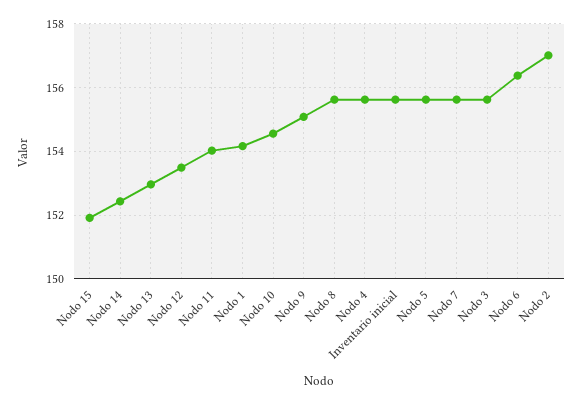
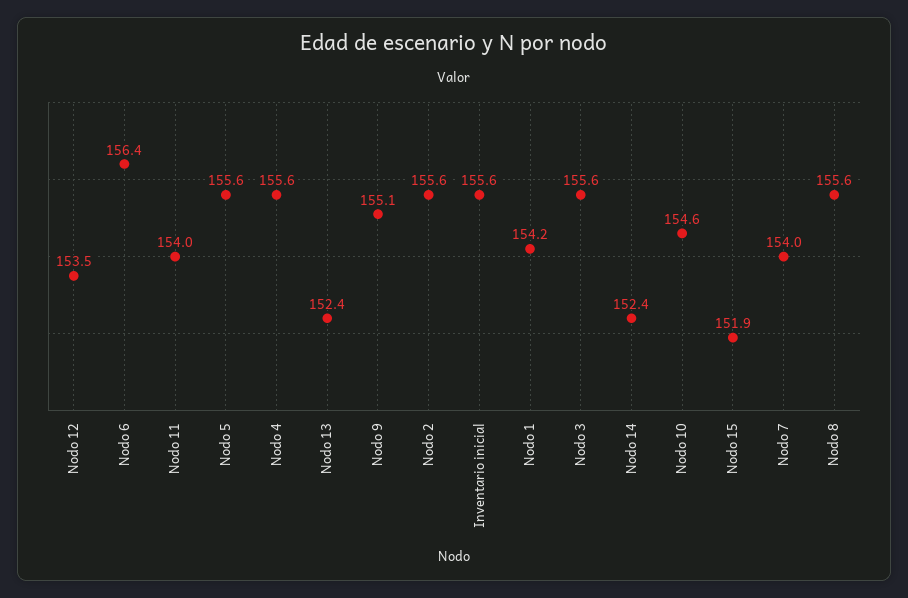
  {
    "Nodo 15": 151.9,
    "Nodo 14": 152.4,
-   "Nodo 13": 153,
+   "Nodo 13": 152.4,
    "Nodo 12": 153.5,
    "Nodo 11": 154,
    "Nodo 1": 154.2,
    "Nodo 10": 154.6,
    "Nodo 9": 155.1,
    "Nodo 8": 155.6,
    "Nodo 4": 155.6,
    "Inventario inicial": 155.6,
    "Nodo 5": 155.6,
-   "Nodo 7": 155.6,
+   "Nodo 7": 154,
    "Nodo 3": 155.6,
    "Nodo 6": 156.4,
-   "Nodo 2": 157
+   "Nodo 2": 155.6
  }

